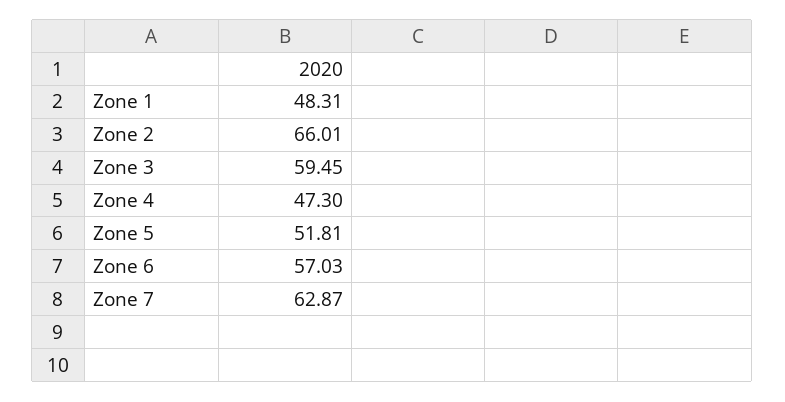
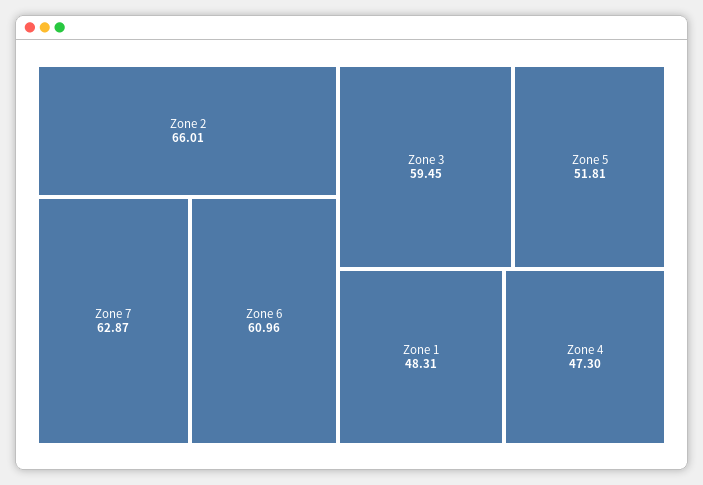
  {
    "Zone 1": 48.31,
    "Zone 2": 66.01,
    "Zone 3": 59.45,
    "Zone 4": 47.3,
    "Zone 5": 51.81,
-   "Zone 6": 57.03,
+   "Zone 6": 60.96,
    "Zone 7": 62.87
  }

